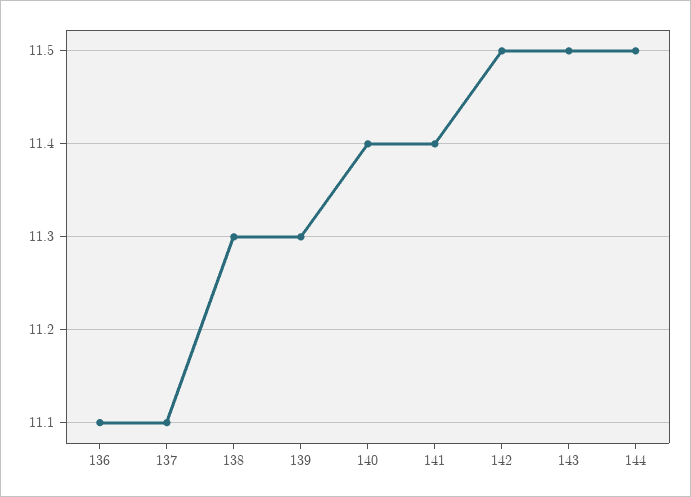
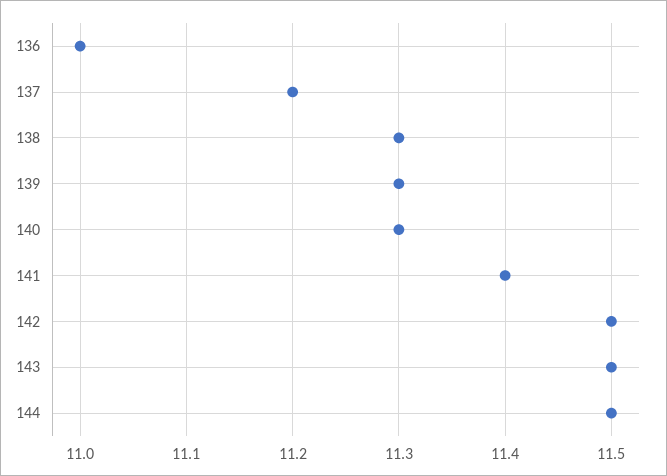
  {
-   "136": 11.1,
+   "136": 11,
-   "137": 11.1,
+   "137": 11.2,
    "138": 11.3,
    "139": 11.3,
-   "140": 11.4,
+   "140": 11.3,
    "141": 11.4,
    "142": 11.5,
    "143": 11.5,
    "144": 11.5
  }

